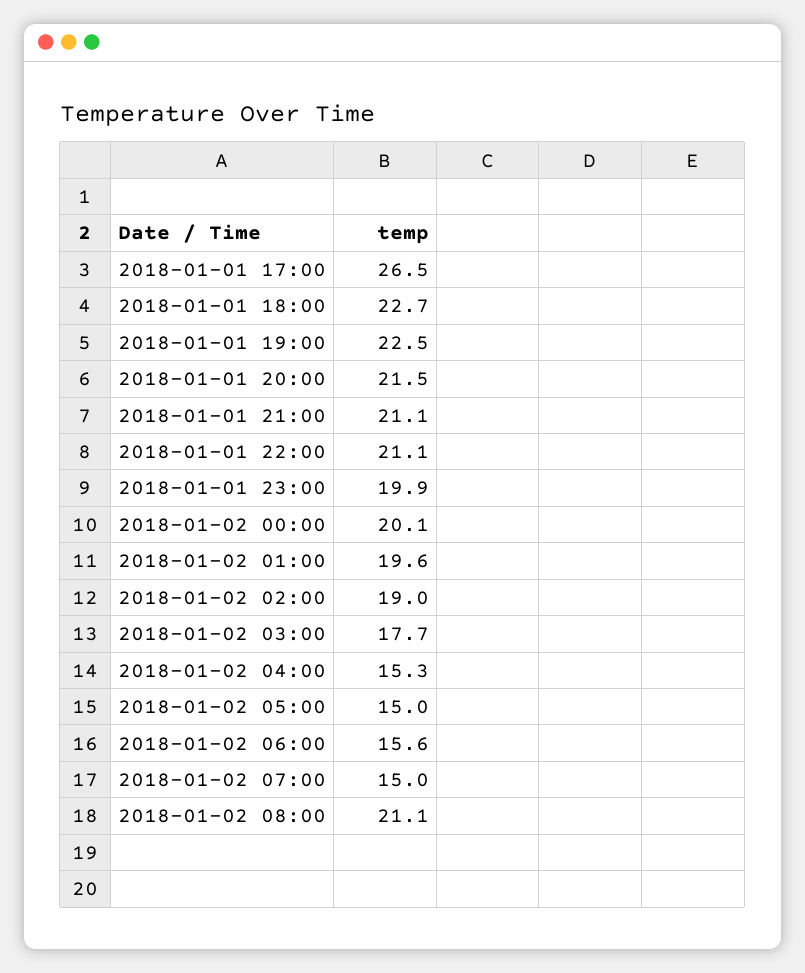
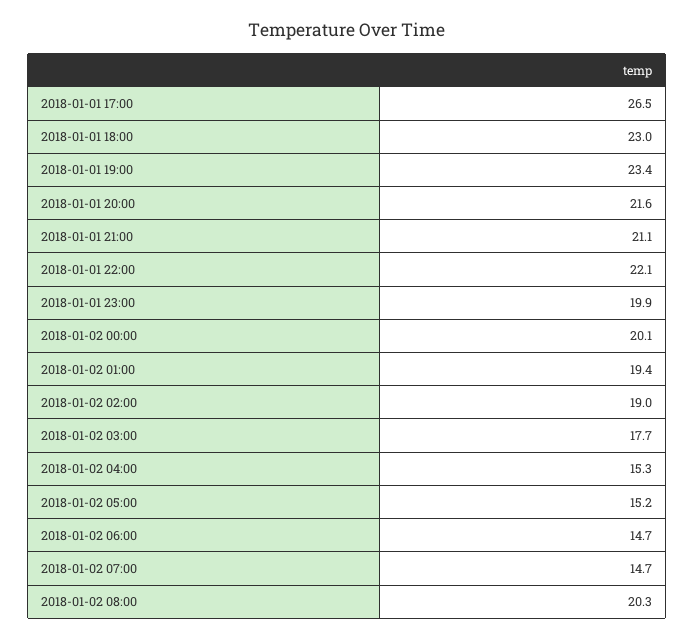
  {
    "2018-01-01 17:00": 26.5,
-   "2018-01-01 18:00": 22.7,
+   "2018-01-01 18:00": 23,
-   "2018-01-01 19:00": 22.5,
+   "2018-01-01 19:00": 23.4,
-   "2018-01-01 20:00": 21.5,
+   "2018-01-01 20:00": 21.6,
    "2018-01-01 21:00": 21.1,
-   "2018-01-01 22:00": 21.1,
+   "2018-01-01 22:00": 22.1,
    "2018-01-01 23:00": 19.9,
    "2018-01-02 00:00": 20.1,
-   "2018-01-02 01:00": 19.6,
+   "2018-01-02 01:00": 19.4,
    "2018-01-02 02:00": 19,
    "2018-01-02 03:00": 17.7,
    "2018-01-02 04:00": 15.3,
-   "2018-01-02 05:00": 15,
+   "2018-01-02 05:00": 15.2,
-   "2018-01-02 06:00": 15.6,
+   "2018-01-02 06:00": 14.7,
-   "2018-01-02 07:00": 15,
+   "2018-01-02 07:00": 14.7,
-   "2018-01-02 08:00": 21.1
+   "2018-01-02 08:00": 20.3
  }

